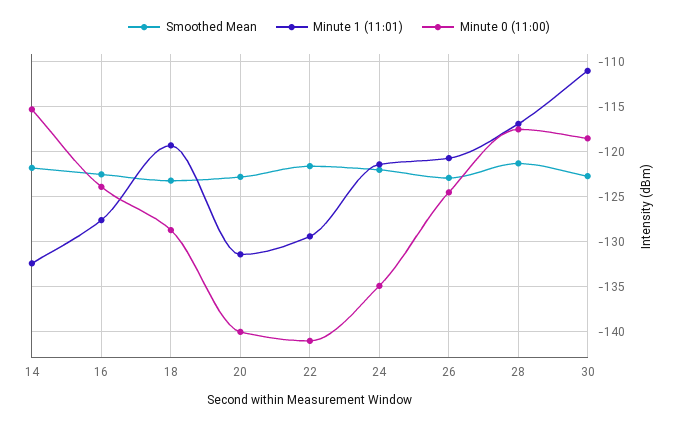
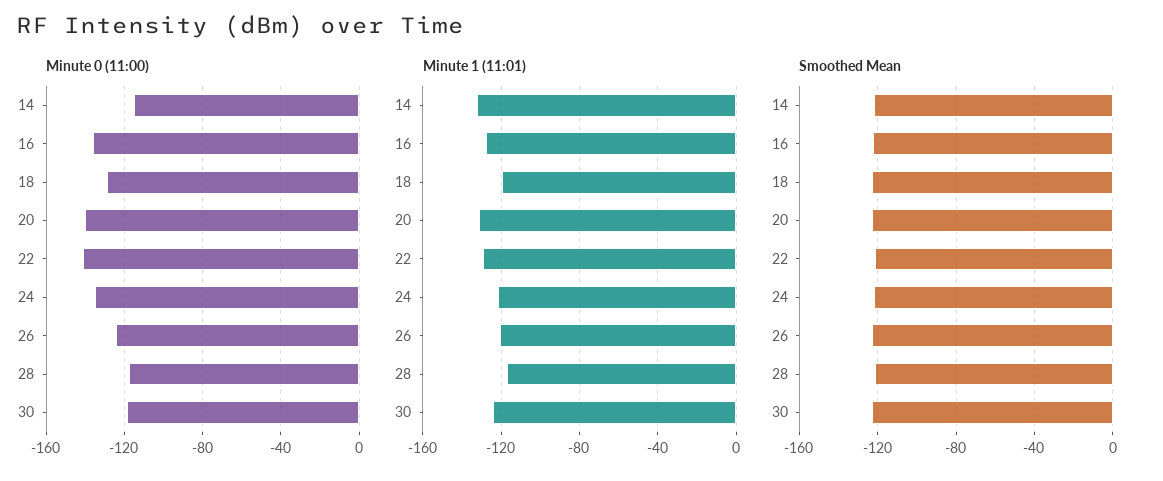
  {
    "Smoothed Mean": {
      "14": -122,
      "16": -123,
      "18": -123,
      "20": -123,
      "22": -122,
      "24": -122,
      "26": -123,
      "28": -121,
      "30": -123
    },
    "Minute 1 (11:01)": {
      "14": -132,
      "16": -128,
      "18": -119,
      "20": -131,
      "22": -129,
      "24": -121,
      "26": -121,
      "28": -117,
-     "30": -111
+     "30": -125
    },
    "Minute 0 (11:00)": {
      "14": -115,
-     "16": -124,
+     "16": -135,
      "18": -129,
      "20": -140,
      "22": -141,
      "24": -135,
      "26": -125,
      "28": -118,
      "30": -119
    }
  }

